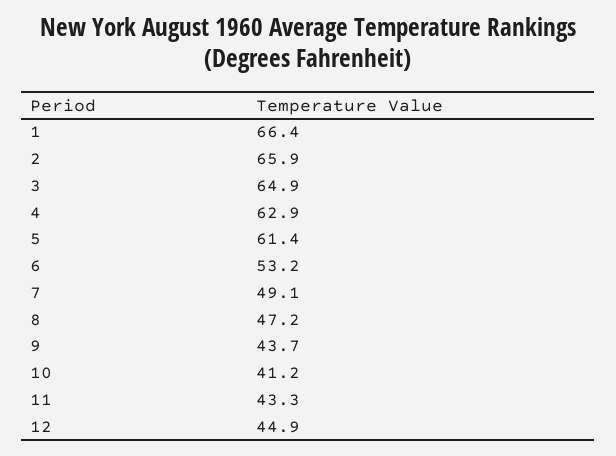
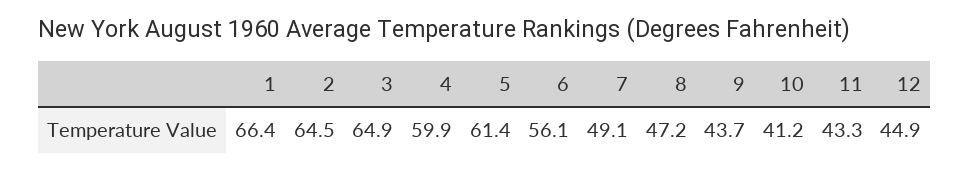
  {
    "1": 66.4,
-   "2": 65.9,
+   "2": 64.5,
    "3": 64.9,
-   "4": 62.9,
+   "4": 59.9,
    "5": 61.4,
-   "6": 53.2,
+   "6": 56.1,
    "7": 49.1,
    "8": 47.2,
    "9": 43.7,
    "10": 41.2,
    "11": 43.3,
    "12": 44.9
  }

